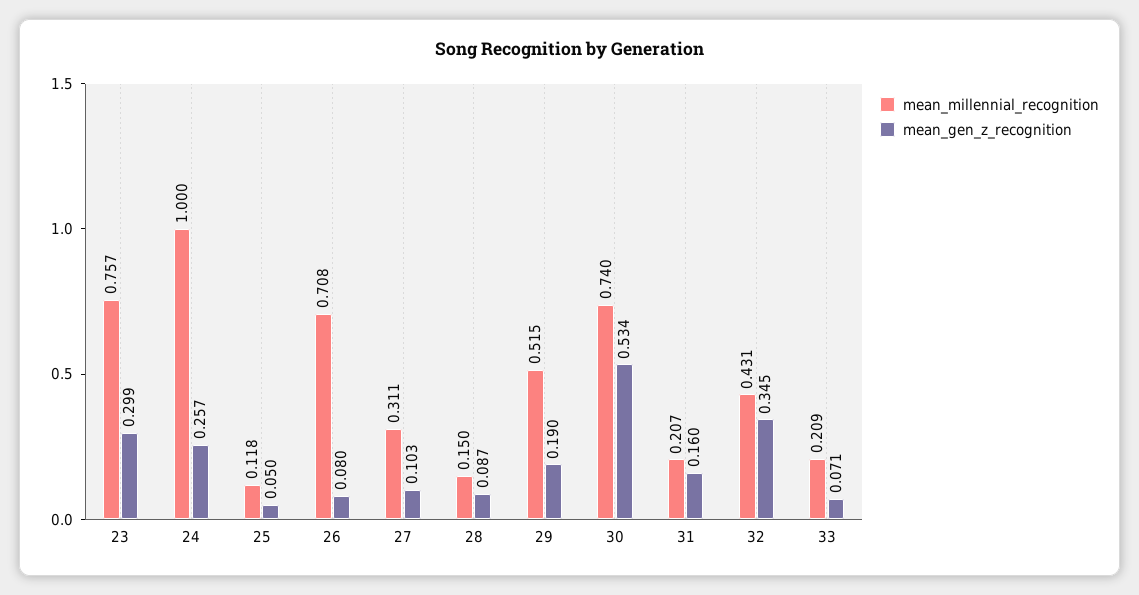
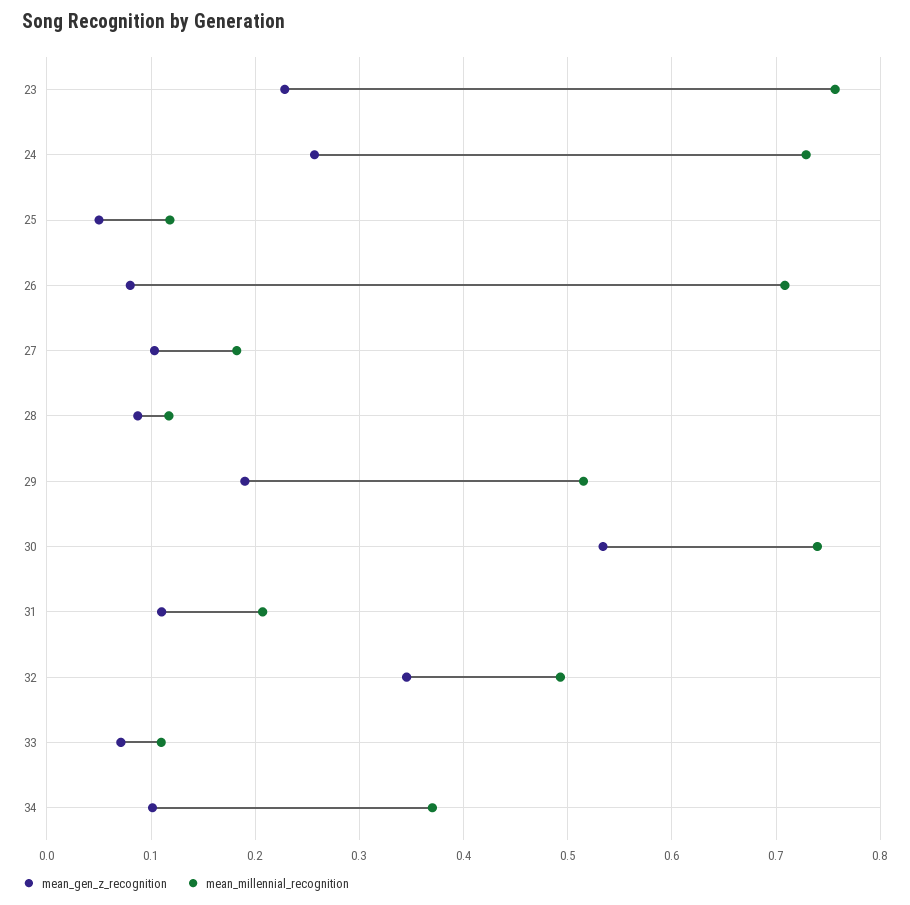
  {
    "mean_millennial_recognition": {
      "23": 0.757,
-     "24": 1,
+     "24": 0.73,
      "25": 0.118,
      "26": 0.708,
-     "27": 0.311,
+     "27": 0.18,
-     "28": 0.15,
+     "28": 0.12,
      "29": 0.515,
      "30": 0.74,
      "31": 0.207,
-     "32": 0.431,
+     "32": 0.49,
-     "33": 0.209
+     "33": 0.11,
+     "34": 0.37
    },
    "mean_gen_z_recognition": {
-     "23": 0.299,
+     "23": 0.23,
      "24": 0.257,
      "25": 0.05,
      "26": 0.08,
      "27": 0.103,
      "28": 0.087,
      "29": 0.19,
      "30": 0.534,
-     "31": 0.16,
+     "31": 0.11,
      "32": 0.345,
-     "33": 0.071
+     "33": 0.071,
+     "34": 0.1
    }
  }

